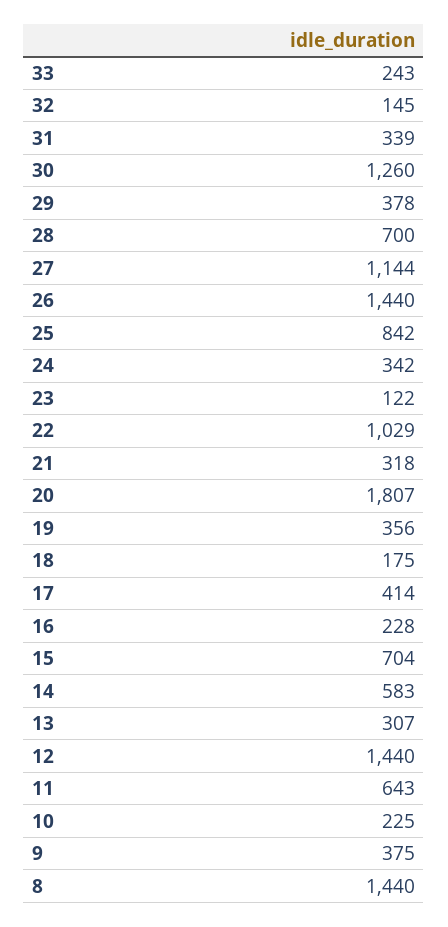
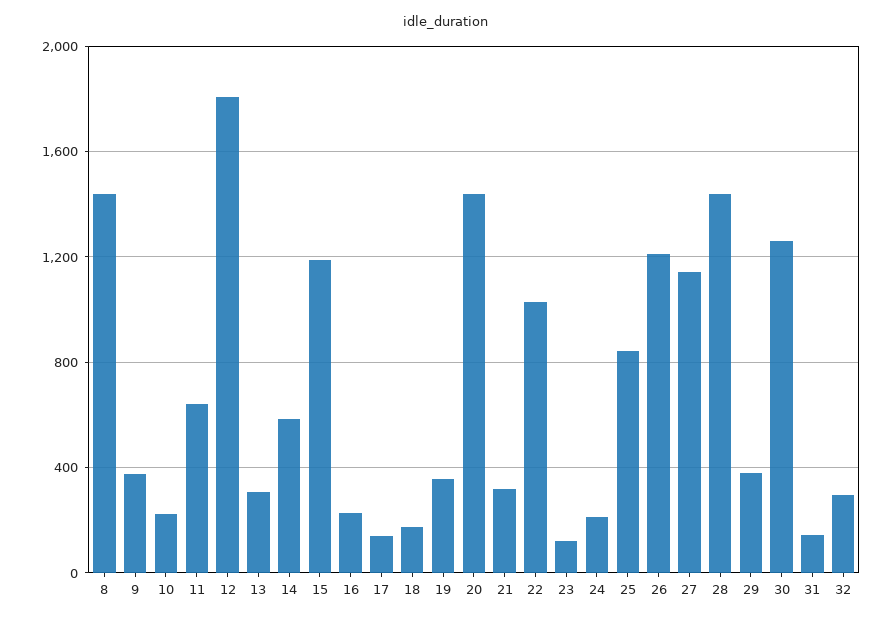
  {
-   "33": 243,
-   "32": 145,
+   "32": 300,
-   "31": 339,
+   "31": 150,
    "30": 1260,
    "29": 378,
-   "28": 700,
+   "28": 1450,
    "27": 1144,
-   "26": 1440,
+   "26": 1200,
    "25": 842,
-   "24": 342,
+   "24": 200,
    "23": 122,
    "22": 1029,
    "21": 318,
-   "20": 1807,
+   "20": 1450,
    "19": 356,
    "18": 175,
-   "17": 414,
+   "17": 150,
    "16": 228,
-   "15": 704,
+   "15": 1200,
    "14": 583,
    "13": 307,
-   "12": 1440,
+   "12": 1800,
    "11": 643,
    "10": 225,
    "9": 375,
    "8": 1440
  }

